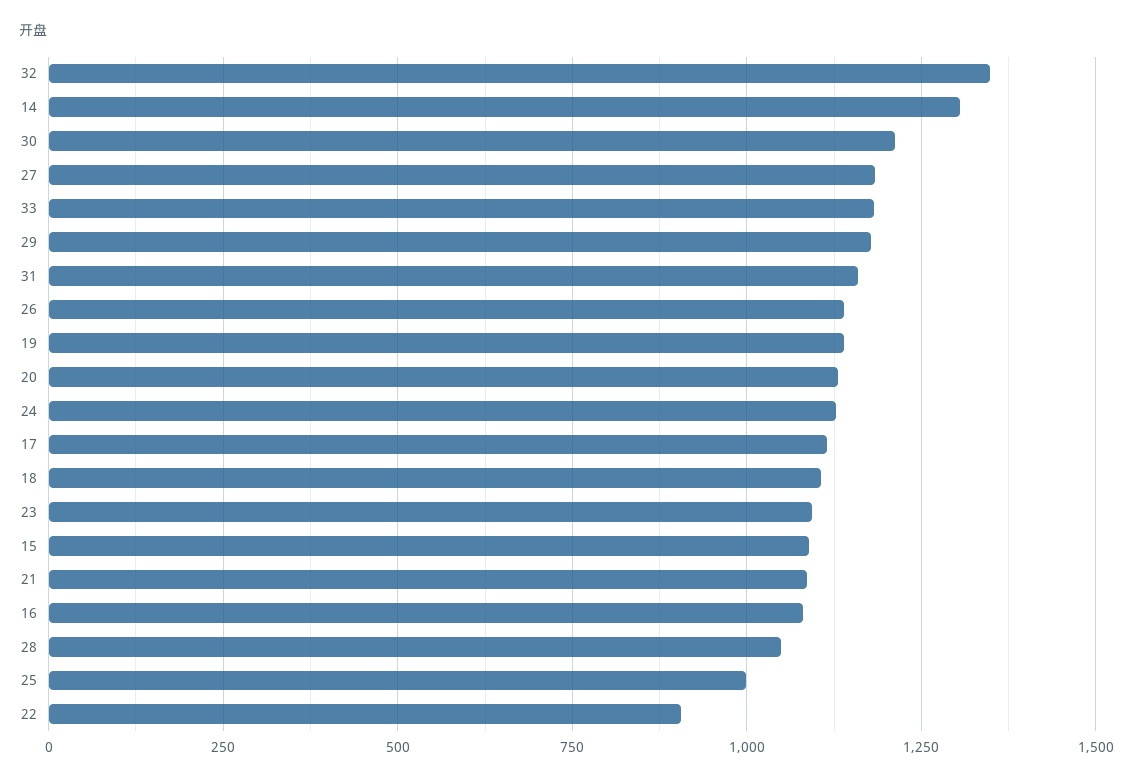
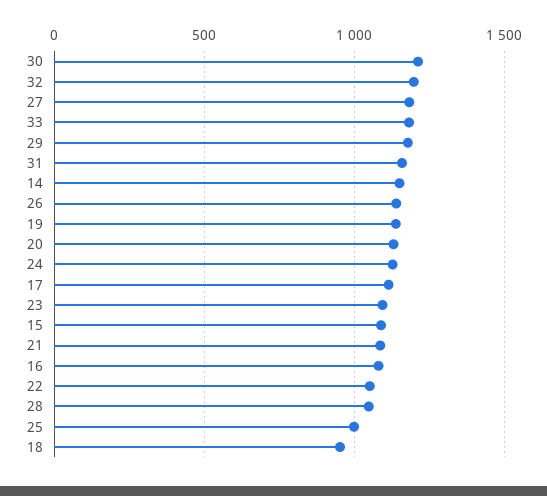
  {
-   "32": 1350,
+   "32": 1200,
-   "14": 1300,
+   "14": 1150,
    "30": 1200,
    "27": 1175,
    "33": 1175,
    "29": 1175,
    "31": 1150,
    "26": 1150,
    "19": 1150,
    "20": 1125,
    "24": 1125,
    "17": 1125,
-   "18": 1100,
+   "18": 950,
    "23": 1100,
    "15": 1100,
    "21": 1075,
    "16": 1075,
    "28": 1050,
    "25": 1000,
-   "22": 900
+   "22": 1050
  }

